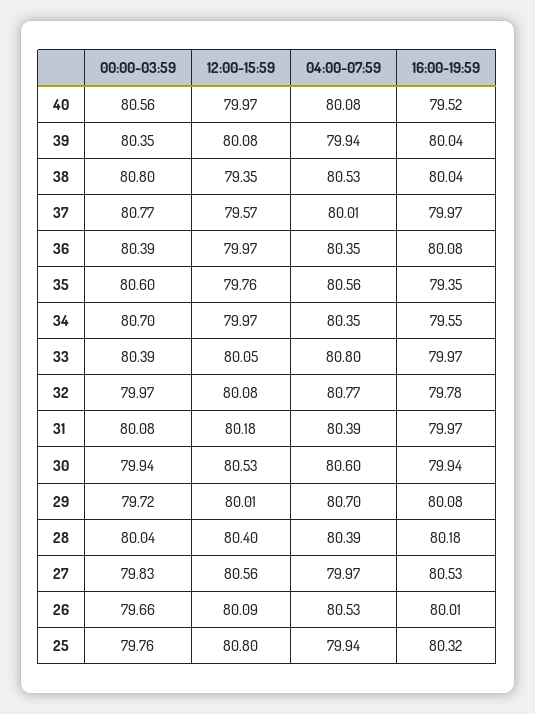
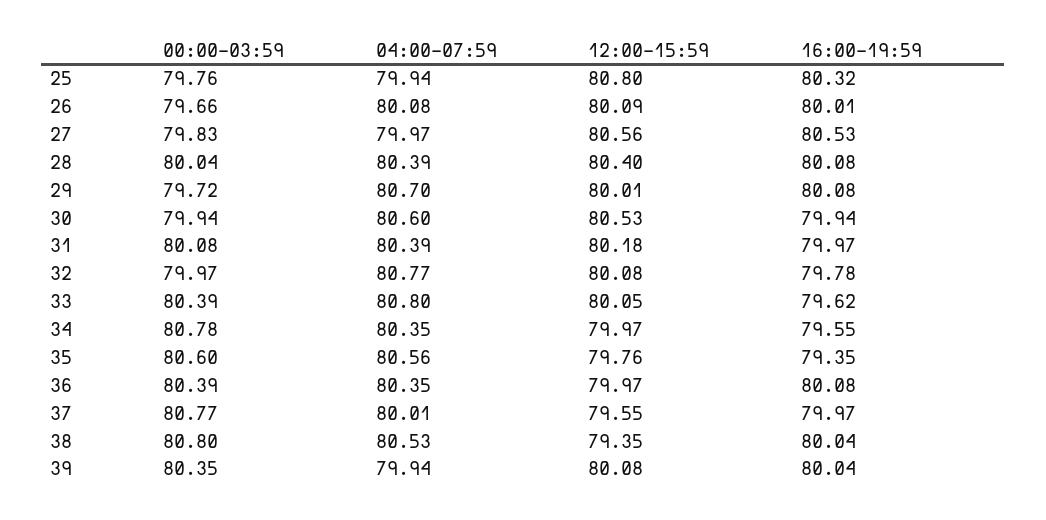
  {
    "00:00-03:59": {
-     "40": 80.56,
      "39": 80.35,
      "38": 80.8,
      "37": 80.77,
      "36": 80.39,
      "35": 80.6,
-     "34": 80.7,
+     "34": 80.78,
      "33": 80.39,
      "32": 79.97,
      "31": 80.08,
      "30": 79.94,
      "29": 79.72,
      "28": 80.04,
      "27": 79.83,
      "26": 79.66,
      "25": 79.76
    },
    "12:00-15:59": {
-     "40": 79.97,
      "39": 80.08,
      "38": 79.35,
-     "37": 79.57,
+     "37": 79.55,
      "36": 79.97,
      "35": 79.76,
      "34": 79.97,
      "33": 80.05,
      "32": 80.08,
      "31": 80.18,
      "30": 80.53,
      "29": 80.01,
      "28": 80.4,
      "27": 80.56,
      "26": 80.09,
      "25": 80.8
    },
    "04:00-07:59": {
-     "40": 80.08,
      "39": 79.94,
      "38": 80.53,
      "37": 80.01,
      "36": 80.35,
      "35": 80.56,
      "34": 80.35,
      "33": 80.8,
      "32": 80.77,
      "31": 80.39,
      "30": 80.6,
      "29": 80.7,
      "28": 80.39,
      "27": 79.97,
-     "26": 80.53,
+     "26": 80.08,
      "25": 79.94
    },
    "16:00-19:59": {
-     "40": 79.52,
      "39": 80.04,
      "38": 80.04,
      "37": 79.97,
      "36": 80.08,
      "35": 79.35,
      "34": 79.55,
-     "33": 79.97,
+     "33": 79.62,
      "32": 79.78,
      "31": 79.97,
      "30": 79.94,
      "29": 80.08,
-     "28": 80.18,
+     "28": 80.08,
      "27": 80.53,
      "26": 80.01,
      "25": 80.32
    }
  }

